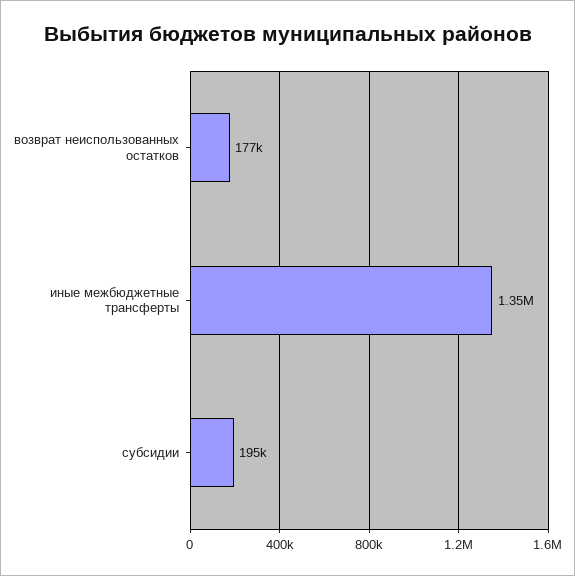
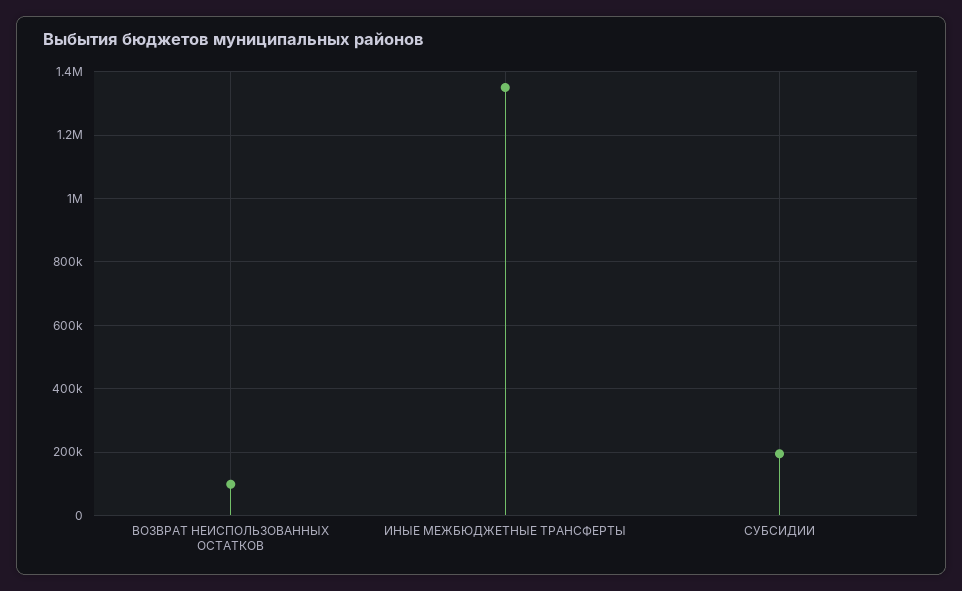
  {
-   "возврат неиспользованных остатков": 177000,
+   "возврат неиспользованных остатков": 100000,
    "иные межбюджетные трансферты": 1350000,
    "субсидии": 195000
  }

